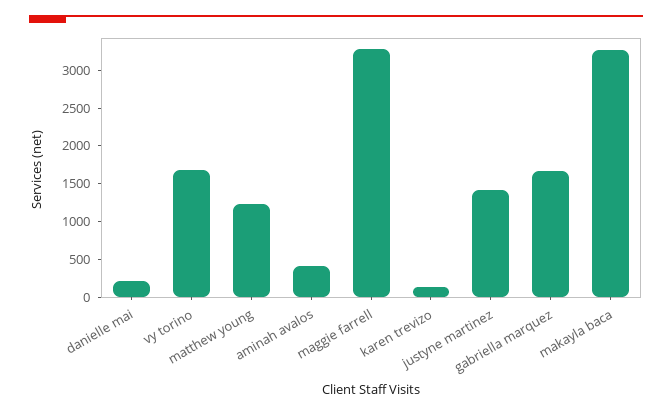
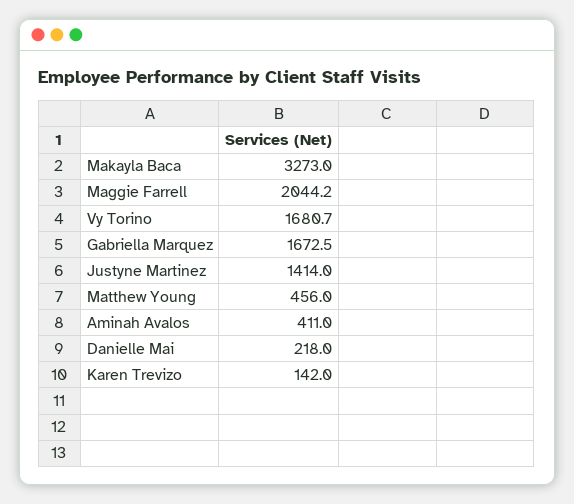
  {
    "danielle mai": 218,
    "vy torino": 1680.7,
-   "matthew young": 1250,
+   "matthew young": 456,
    "aminah avalos": 411,
-   "maggie farrell": 3250,
+   "maggie farrell": 2044.2,
    "karen trevizo": 142,
    "justyne martinez": 1414,
    "gabriella marquez": 1672.5,
    "makayla baca": 3273
  }

